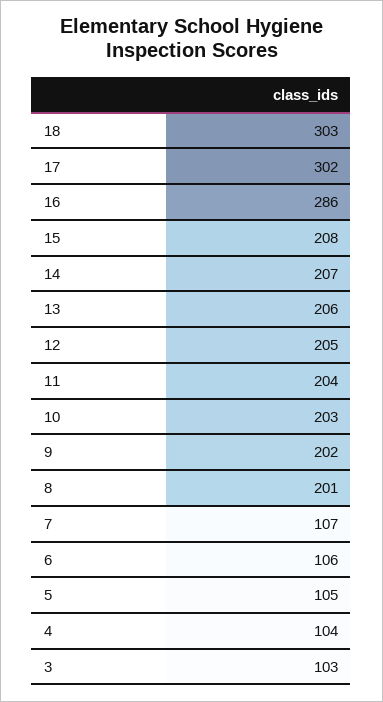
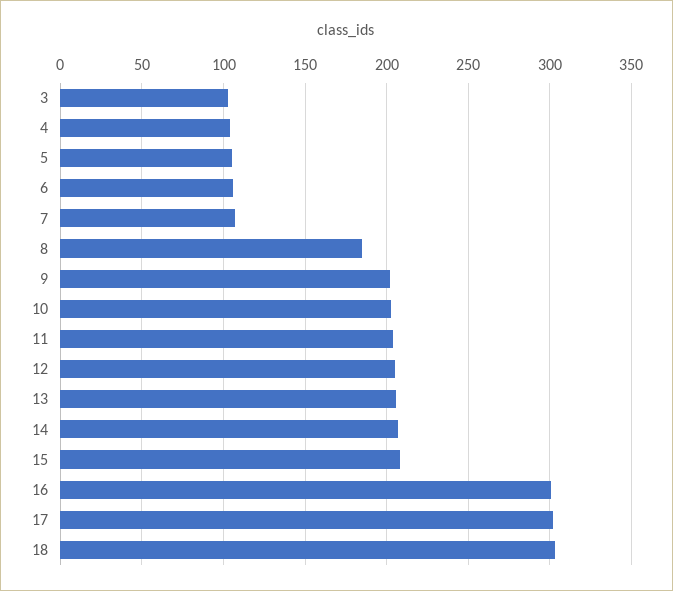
  {
    "18": 303,
    "17": 302,
-   "16": 286,
+   "16": 300,
    "15": 208,
    "14": 207,
    "13": 206,
    "12": 205,
    "11": 204,
    "10": 203,
    "9": 202,
-   "8": 201,
+   "8": 185,
    "7": 107,
    "6": 106,
    "5": 105,
    "4": 104,
    "3": 103
  }

